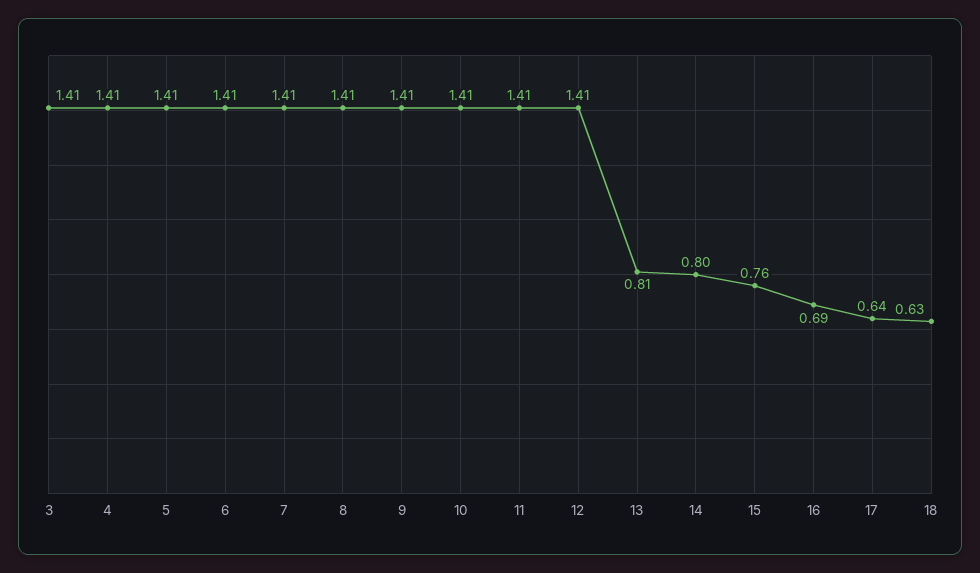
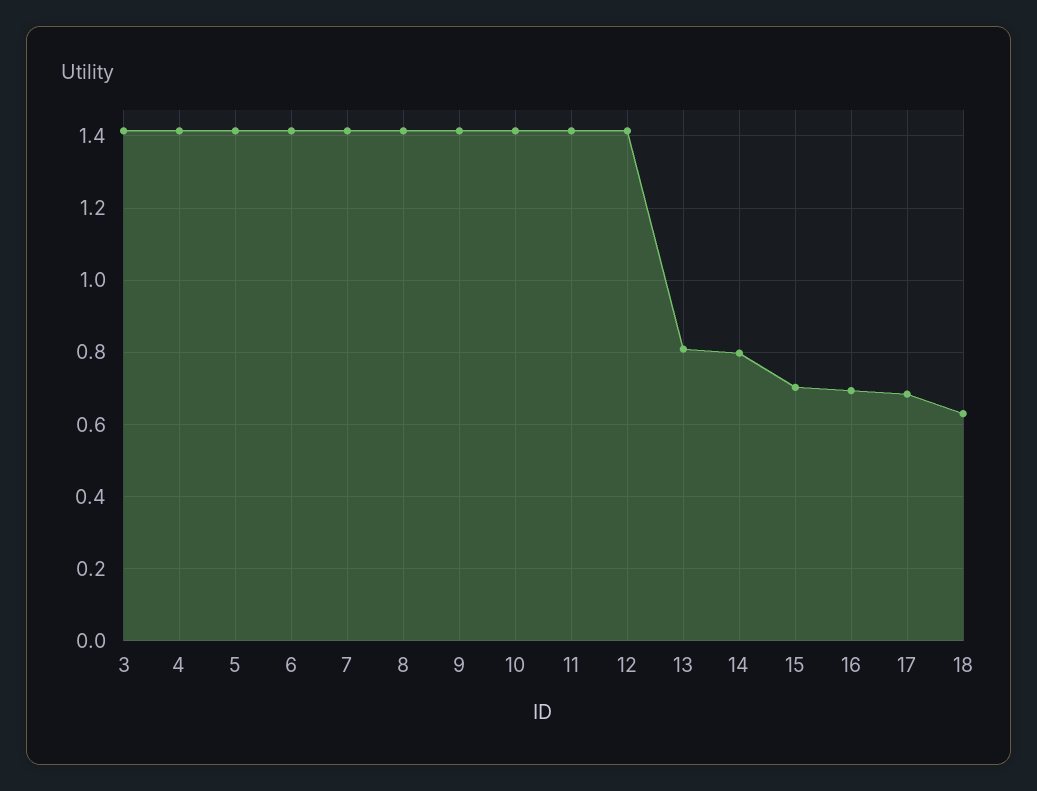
  {
    "3": 1.41,
    "4": 1.41,
    "5": 1.41,
    "6": 1.41,
    "7": 1.41,
    "8": 1.41,
    "9": 1.41,
    "10": 1.41,
    "11": 1.41,
    "12": 1.41,
    "13": 0.81,
    "14": 0.8,
-   "15": 0.76,
+   "15": 0.7,
    "16": 0.69,
-   "17": 0.64,
+   "17": 0.68,
    "18": 0.63
  }

